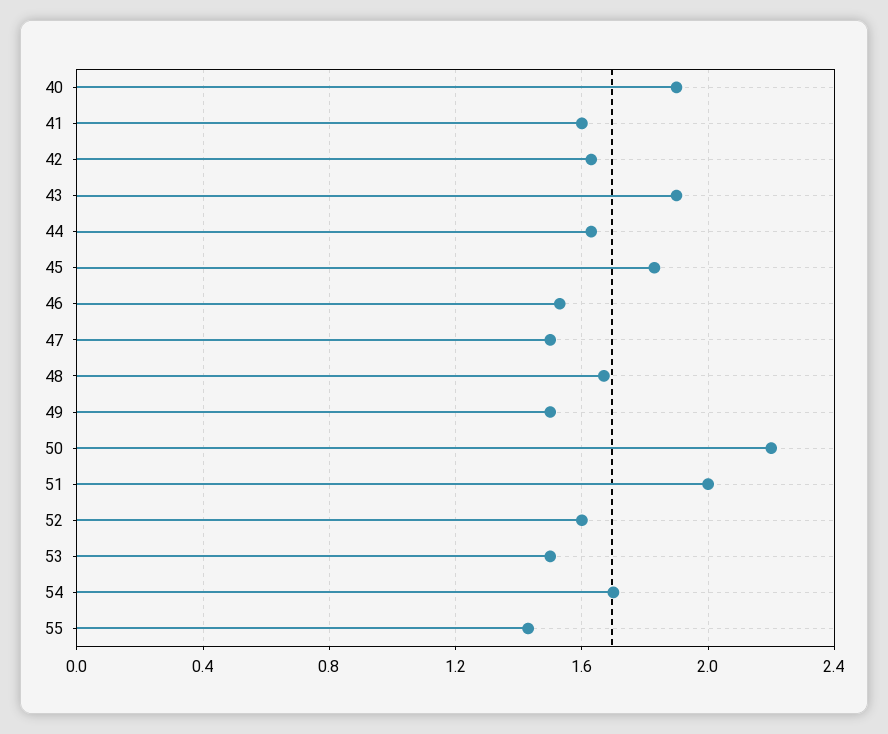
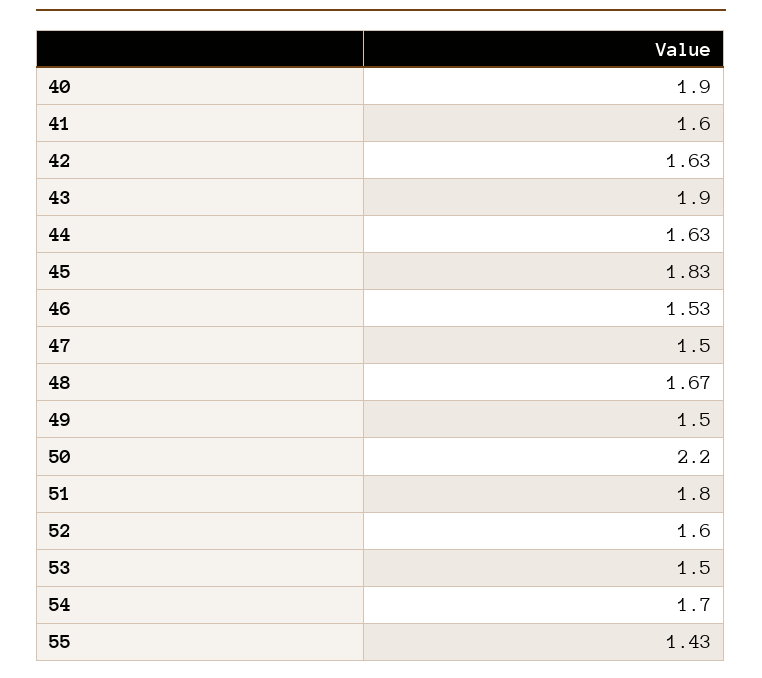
  {
    "40": 1.9,
    "41": 1.6,
    "42": 1.63,
    "43": 1.9,
    "44": 1.63,
    "45": 1.83,
    "46": 1.53,
    "47": 1.5,
    "48": 1.67,
    "49": 1.5,
    "50": 2.2,
-   "51": 2,
+   "51": 1.8,
    "52": 1.6,
    "53": 1.5,
    "54": 1.7,
    "55": 1.43
  }

